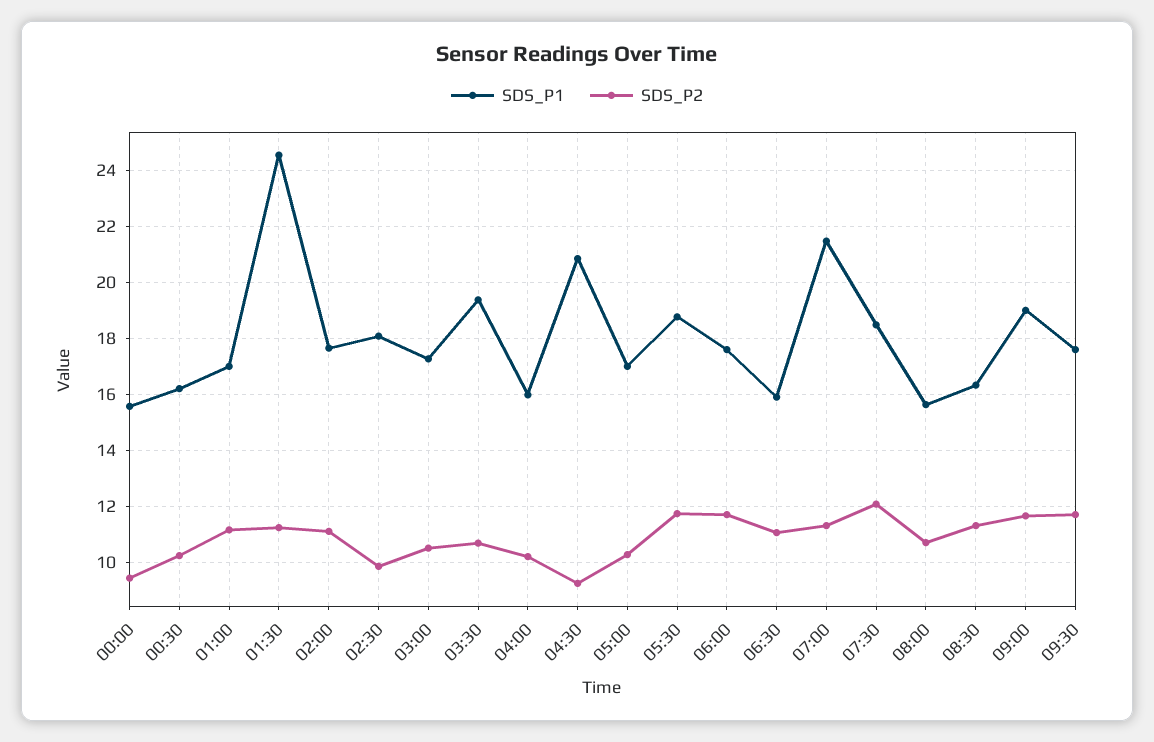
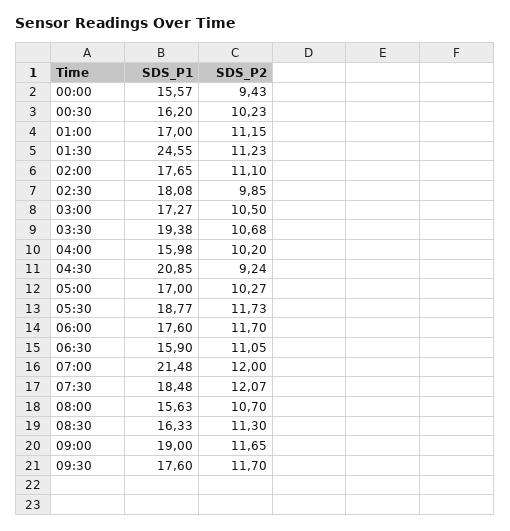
  {
    "SDS_P1": {
      "00:00": 15.57,
      "00:30": 16.2,
      "01:00": 17,
      "01:30": 24.55,
      "02:00": 17.65,
      "02:30": 18.08,
      "03:00": 17.27,
      "03:30": 19.38,
      "04:00": 15.98,
      "04:30": 20.85,
      "05:00": 17,
      "05:30": 18.77,
      "06:00": 17.6,
      "06:30": 15.9,
      "07:00": 21.48,
      "07:30": 18.48,
      "08:00": 15.63,
      "08:30": 16.33,
      "09:00": 19,
      "09:30": 17.6
    },
    "SDS_P2": {
      "00:00": 9.43,
      "00:30": 10.23,
      "01:00": 11.15,
      "01:30": 11.23,
      "02:00": 11.1,
      "02:30": 9.85,
      "03:00": 10.5,
      "03:30": 10.68,
      "04:00": 10.2,
      "04:30": 9.24,
      "05:00": 10.27,
      "05:30": 11.73,
      "06:00": 11.7,
      "06:30": 11.05,
-     "07:00": 11.25,
+     "07:00": 12,
      "07:30": 12.07,
      "08:00": 10.7,
      "08:30": 11.3,
      "09:00": 11.65,
      "09:30": 11.7
    }
  }

